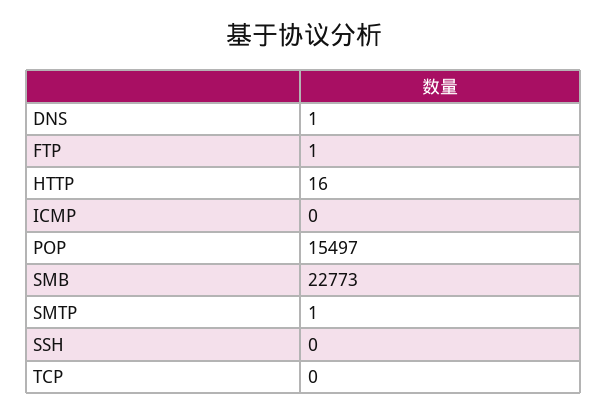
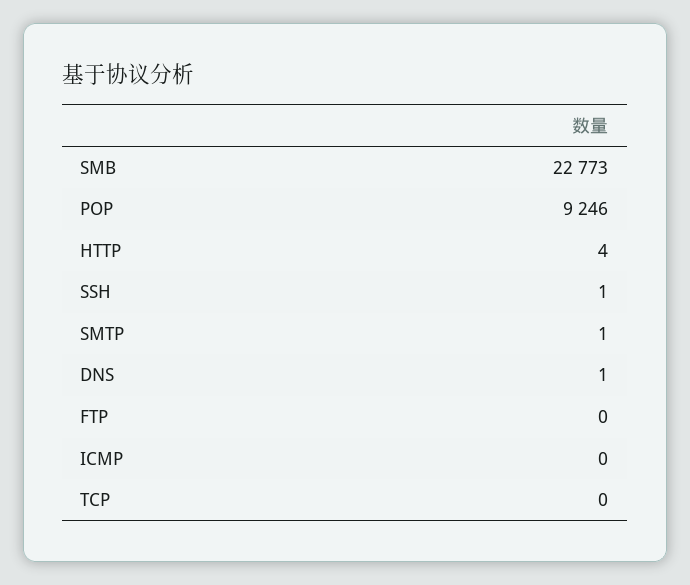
  {
    "DNS": 1,
-   "FTP": 1,
+   "FTP": 0,
-   "HTTP": 16,
+   "HTTP": 4,
    "ICMP": 0,
-   "POP": 15497,
+   "POP": 9246,
    "SMB": 22773,
    "SMTP": 1,
-   "SSH": 0,
+   "SSH": 1,
    "TCP": 0
  }

